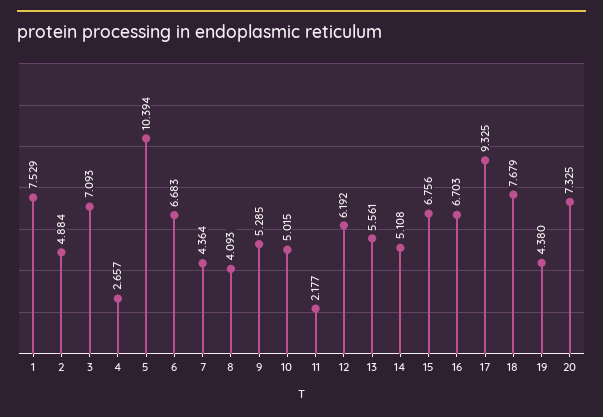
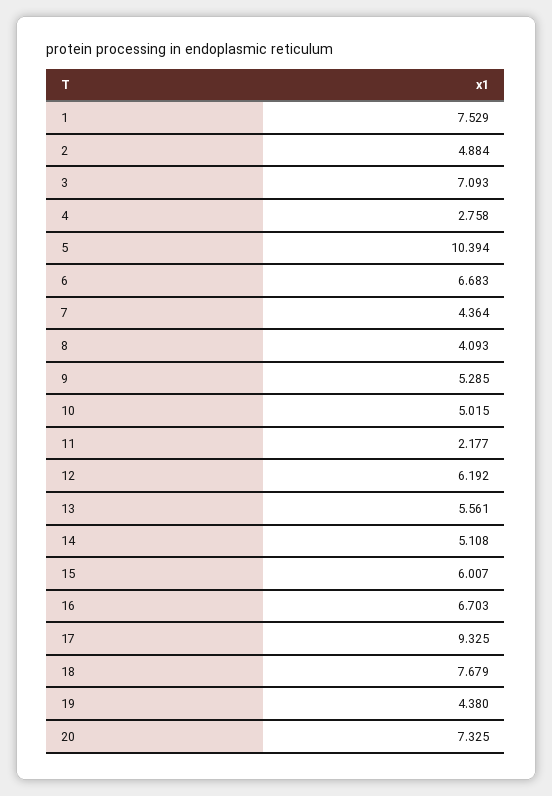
  {
    "1": 7.529,
    "2": 4.884,
    "3": 7.093,
-   "4": 2.657,
+   "4": 2.758,
    "5": 10.394,
    "6": 6.683,
    "7": 4.364,
    "8": 4.093,
    "9": 5.285,
    "10": 5.015,
    "11": 2.177,
    "12": 6.192,
    "13": 5.561,
    "14": 5.108,
-   "15": 6.756,
+   "15": 6.007,
    "16": 6.703,
    "17": 9.325,
    "18": 7.679,
    "19": 4.38,
    "20": 7.325
  }

